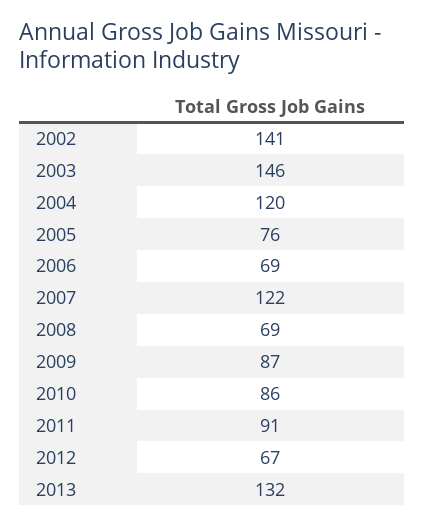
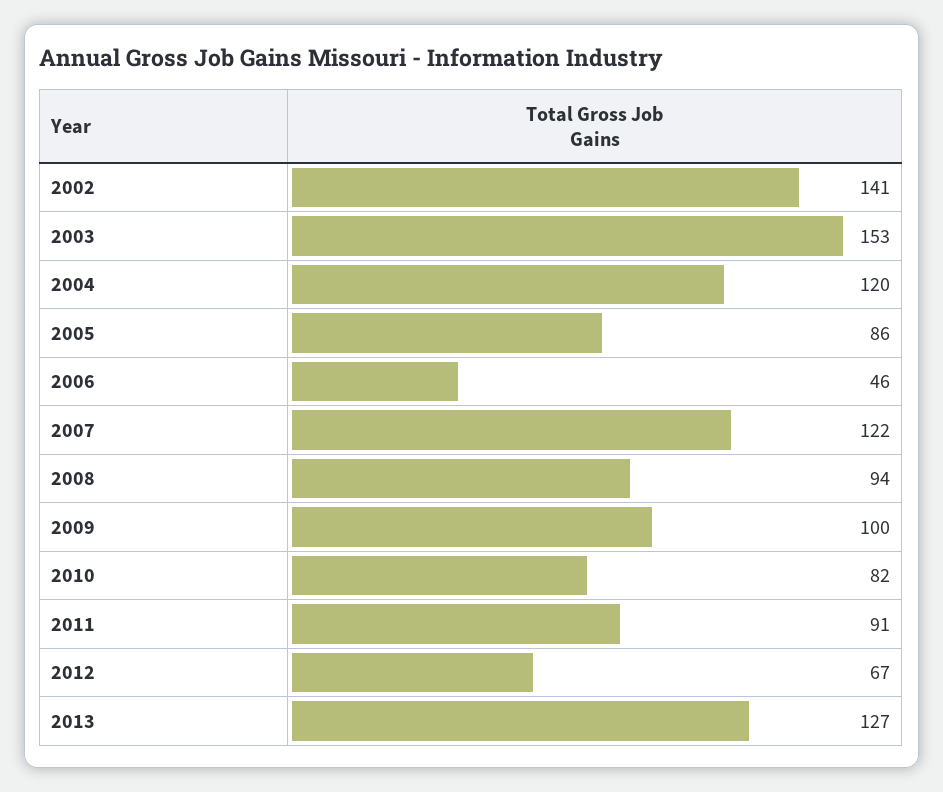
  {
    "2002": 141,
-   "2003": 146,
+   "2003": 153,
    "2004": 120,
-   "2005": 76,
+   "2005": 86,
-   "2006": 69,
+   "2006": 46,
    "2007": 122,
-   "2008": 69,
+   "2008": 94,
-   "2009": 87,
+   "2009": 100,
-   "2010": 86,
+   "2010": 82,
    "2011": 91,
    "2012": 67,
-   "2013": 132
+   "2013": 127
  }

